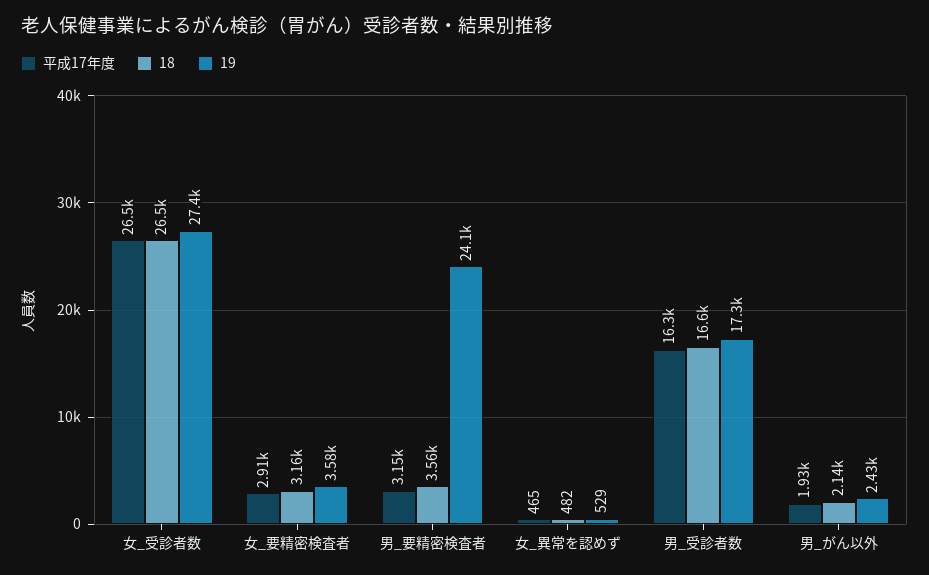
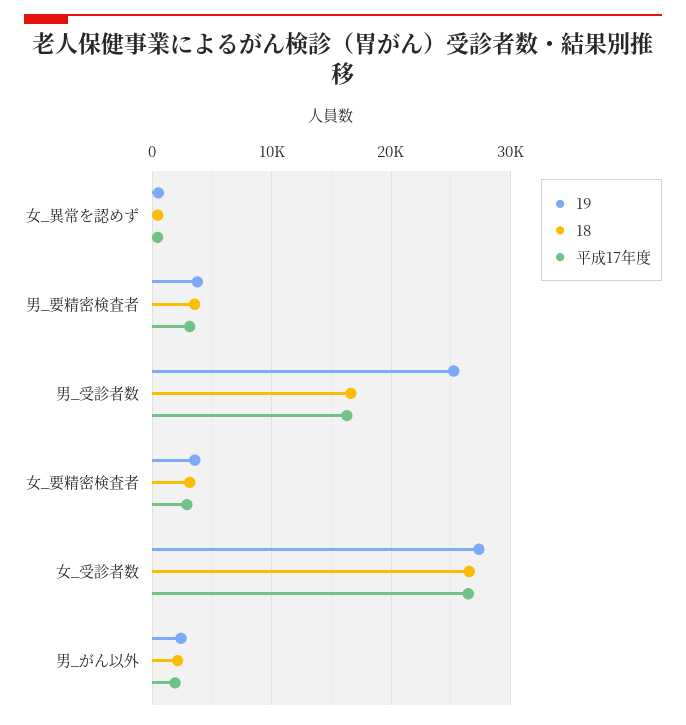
  {
    "平成17年度": {
      "女_受診者数": 26500,
      "女_要精密検査者": 2910,
      "男_要精密検査者": 3150,
      "女_異常を認めず": 465,
      "男_受診者数": 16300,
      "男_がん以外": 1930
    },
    "18": {
      "女_受診者数": 26500,
      "女_要精密検査者": 3160,
      "男_要精密検査者": 3560,
      "女_異常を認めず": 482,
      "男_受診者数": 16600,
      "男_がん以外": 2140
    },
    "19": {
      "女_受診者数": 27400,
      "女_要精密検査者": 3580,
-     "男_要精密検査者": 24100,
+     "男_要精密検査者": 4000,
      "女_異常を認めず": 529,
-     "男_受診者数": 17300,
+     "男_受診者数": 25000,
      "男_がん以外": 2430
    }
  }

